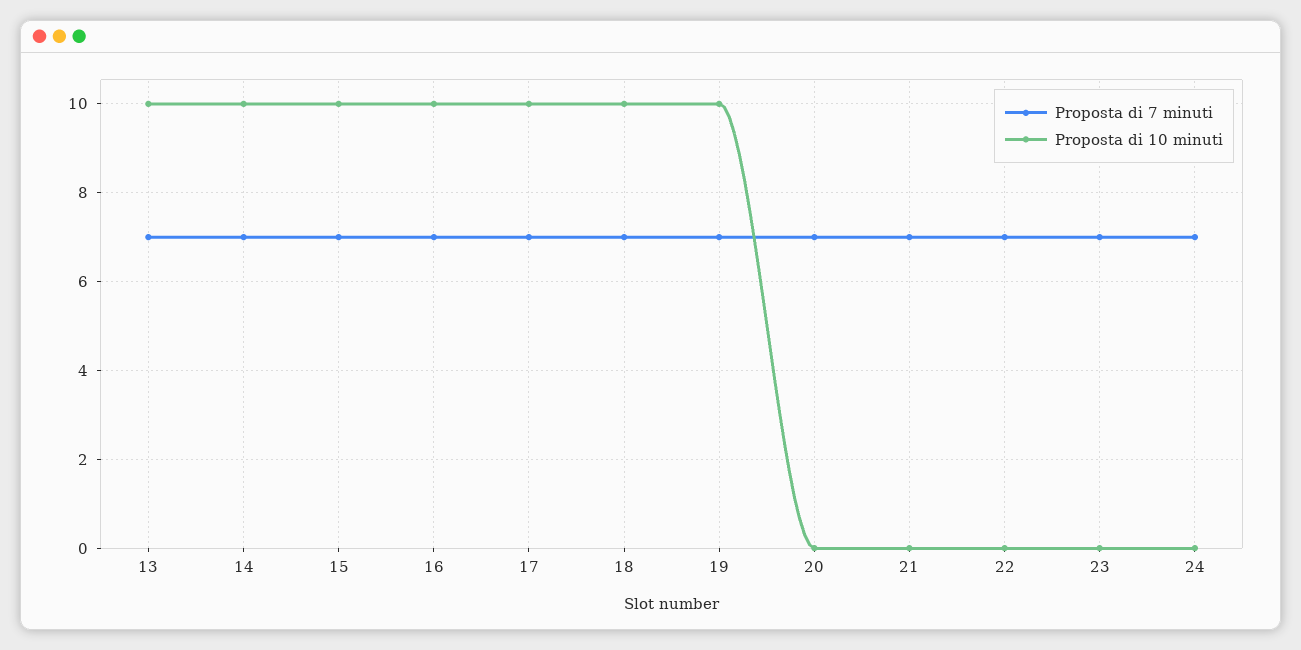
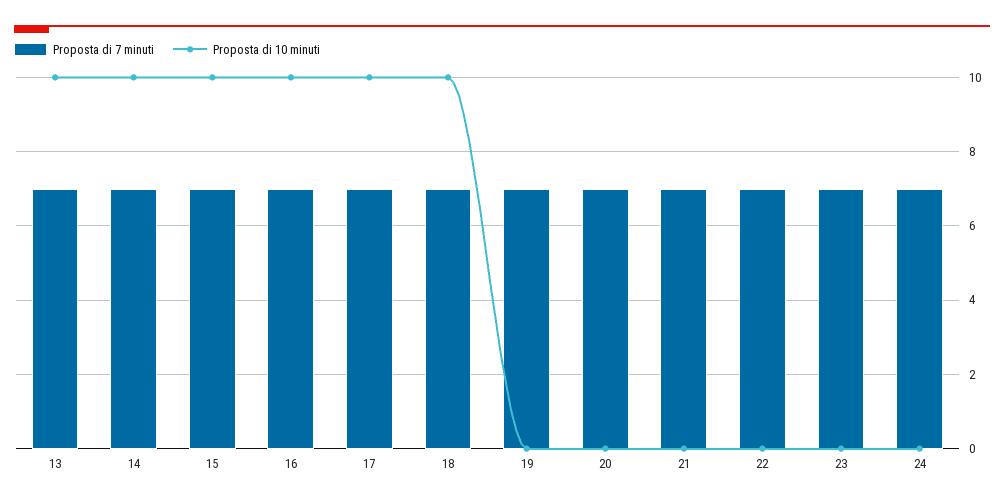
  {
    "Proposta di 7 minuti": {
      "13": 7,
      "14": 7,
      "15": 7,
      "16": 7,
      "17": 7,
      "18": 7,
      "19": 7,
      "20": 7,
      "21": 7,
      "22": 7,
      "23": 7,
      "24": 7
    },
    "Proposta di 10 minuti": {
      "13": 10,
      "14": 10,
      "15": 10,
      "16": 10,
      "17": 10,
      "18": 10,
-     "19": 10,
+     "19": 0,
      "20": 0,
      "21": 0,
      "22": 0,
      "23": 0,
      "24": 0
    }
  }

